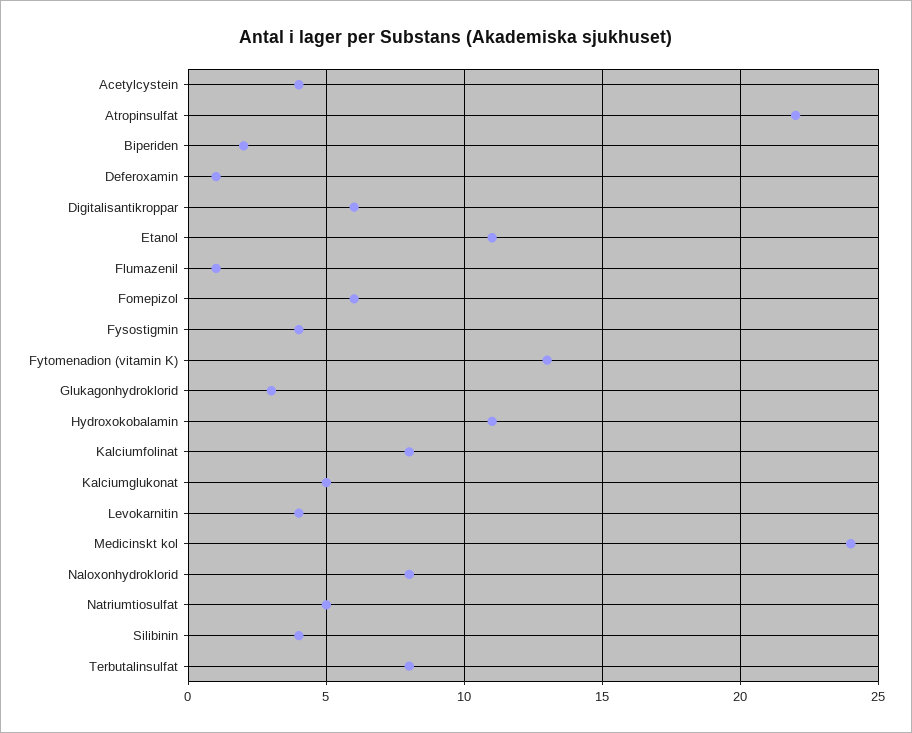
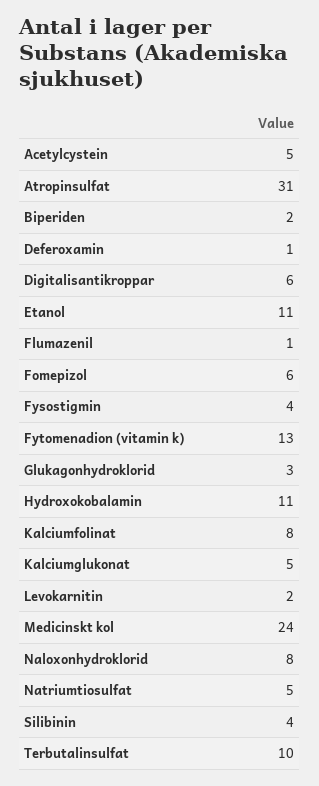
  {
-   "Acetylcystein": 4,
+   "Acetylcystein": 5,
-   "Atropinsulfat": 22,
+   "Atropinsulfat": 31,
    "Biperiden": 2,
    "Deferoxamin": 1,
    "Digitalisantikroppar": 6,
    "Etanol": 11,
    "Flumazenil": 1,
    "Fomepizol": 6,
    "Fysostigmin": 4,
    "Fytomenadion (vitamin K)": 13,
    "Glukagonhydroklorid": 3,
    "Hydroxokobalamin": 11,
    "Kalciumfolinat": 8,
    "Kalciumglukonat": 5,
-   "Levokarnitin": 4,
+   "Levokarnitin": 2,
    "Medicinskt kol": 24,
    "Naloxonhydroklorid": 8,
    "Natriumtiosulfat": 5,
    "Silibinin": 4,
-   "Terbutalinsulfat": 8
+   "Terbutalinsulfat": 10
  }

